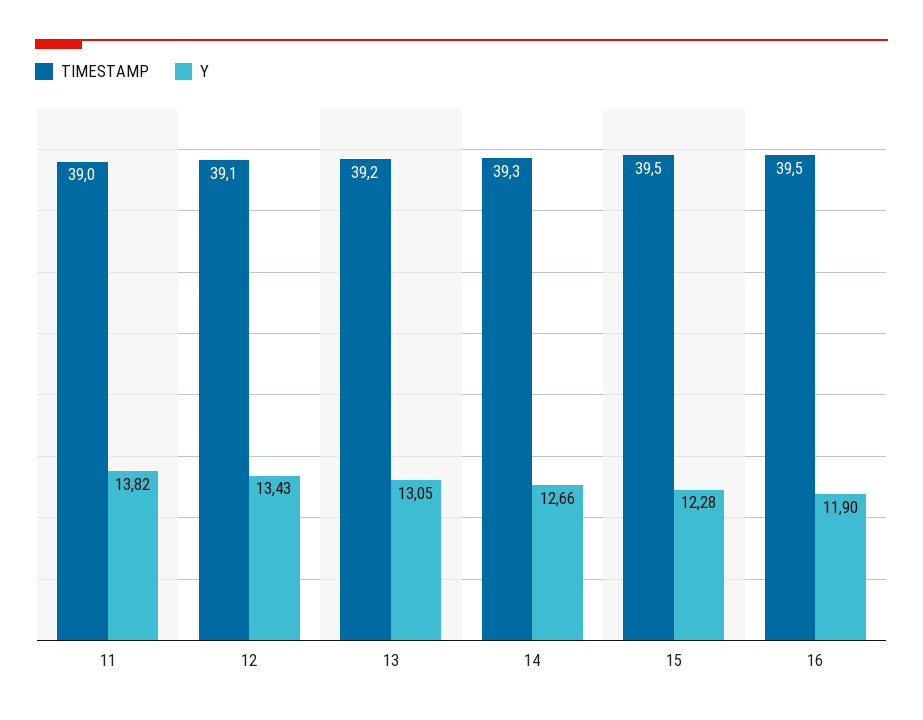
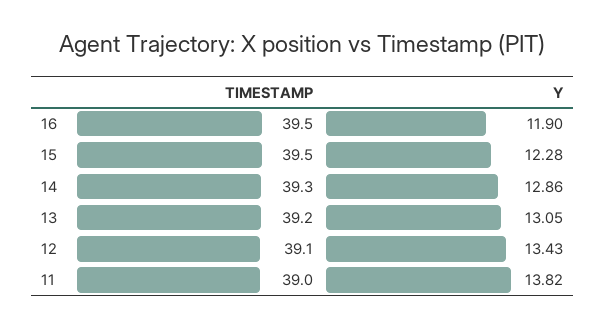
  {
    "TIMESTAMP": {
      "11": 39,
      "12": 39.1,
      "13": 39.2,
      "14": 39.3,
      "15": 39.5,
      "16": 39.5
    },
    "Y": {
      "11": 13.82,
      "12": 13.43,
      "13": 13.05,
-     "14": 12.66,
+     "14": 12.86,
      "15": 12.28,
      "16": 11.9
    }
  }

